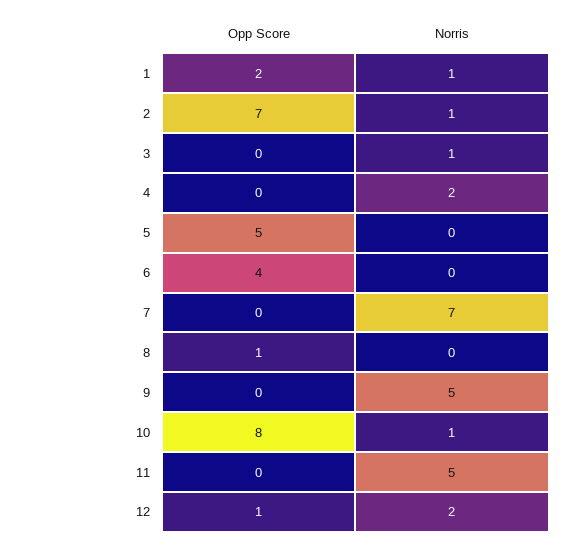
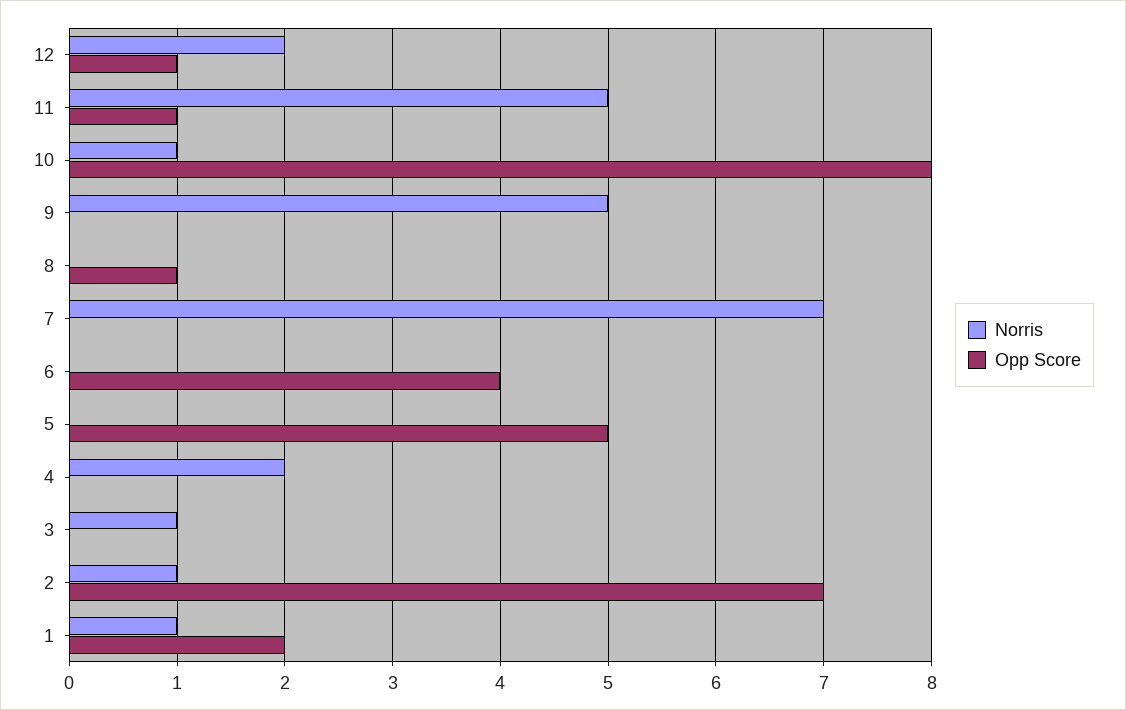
  {
    "Opp Score": {
      "1": 2,
      "2": 7,
      "3": 0,
      "4": 0,
      "5": 5,
      "6": 4,
      "7": 0,
      "8": 1,
      "9": 0,
      "10": 8,
-     "11": 0,
+     "11": 1,
      "12": 1
    },
    "Norris": {
      "1": 1,
      "2": 1,
      "3": 1,
      "4": 2,
      "5": 0,
      "6": 0,
      "7": 7,
      "8": 0,
      "9": 5,
      "10": 1,
      "11": 5,
      "12": 2
    }
  }

